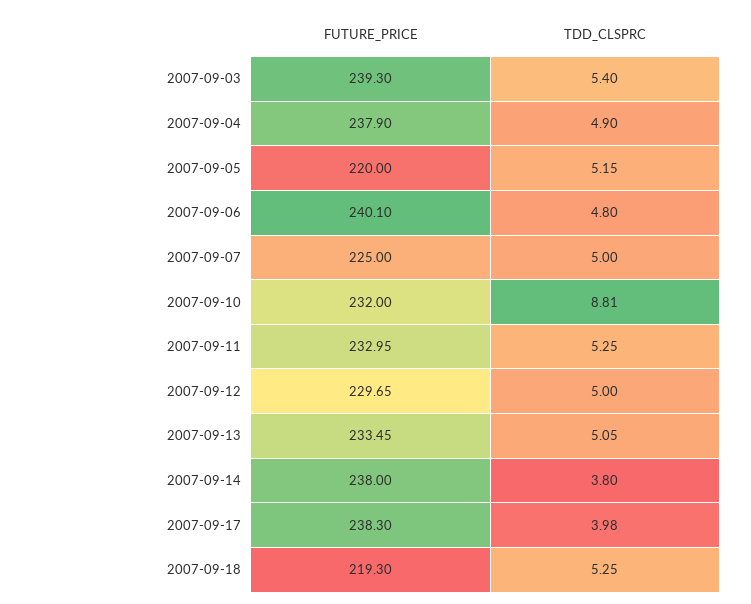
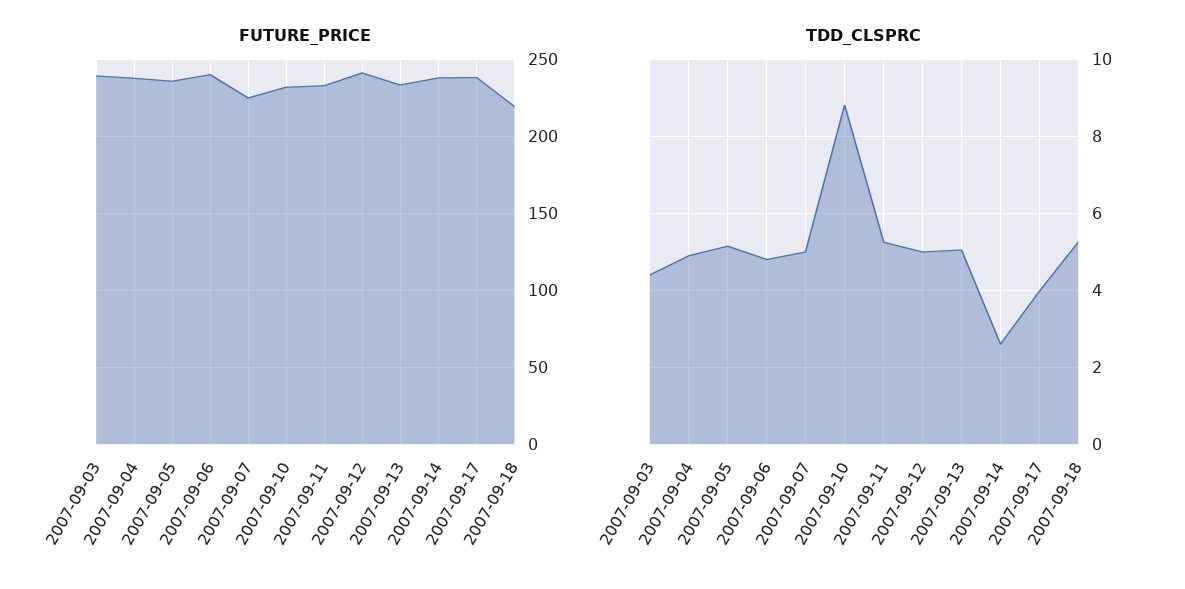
  {
    "FUTURE_PRICE": {
      "2007-09-03": 239.3,
      "2007-09-04": 237.9,
-     "2007-09-05": 220,
+     "2007-09-05": 235,
      "2007-09-06": 240.1,
      "2007-09-07": 225,
      "2007-09-10": 232,
      "2007-09-11": 232.95,
-     "2007-09-12": 229.65,
+     "2007-09-12": 240,
      "2007-09-13": 233.45,
      "2007-09-14": 238,
      "2007-09-17": 238.3,
      "2007-09-18": 219.3
    },
    "TDD_CLSPRC": {
-     "2007-09-03": 5.4,
+     "2007-09-03": 4.4,
      "2007-09-04": 4.9,
      "2007-09-05": 5.15,
      "2007-09-06": 4.8,
      "2007-09-07": 5,
      "2007-09-10": 8.81,
      "2007-09-11": 5.25,
      "2007-09-12": 5,
      "2007-09-13": 5.05,
-     "2007-09-14": 3.8,
+     "2007-09-14": 2.6,
      "2007-09-17": 3.98,
      "2007-09-18": 5.25
    }
  }

